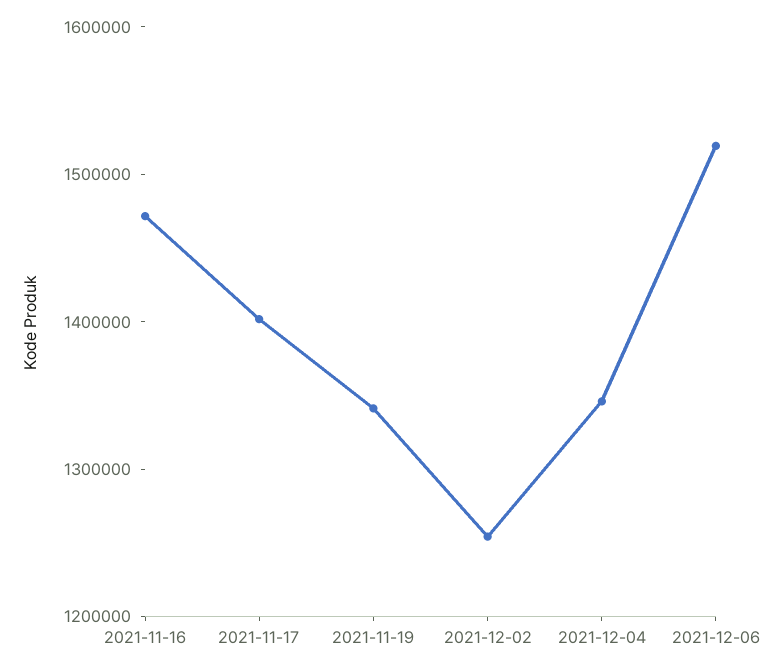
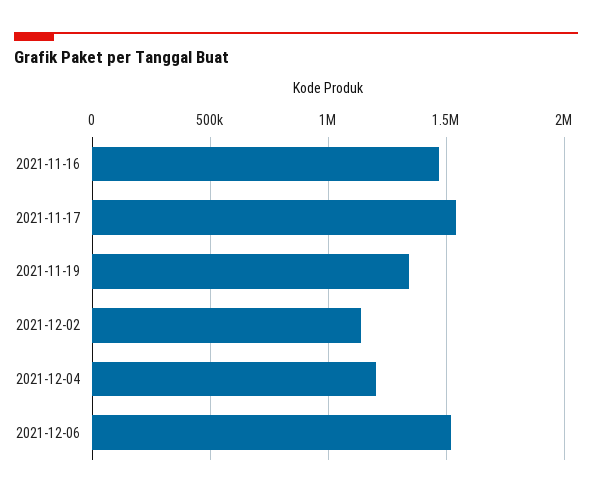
  {
    "2021-11-16": 1480000,
-   "2021-11-17": 1400000,
+   "2021-11-17": 1550000,
    "2021-11-19": 1340000,
-   "2021-12-02": 1260000,
+   "2021-12-02": 1150000,
-   "2021-12-04": 1340000,
+   "2021-12-04": 1200000,
    "2021-12-06": 1520000
  }

